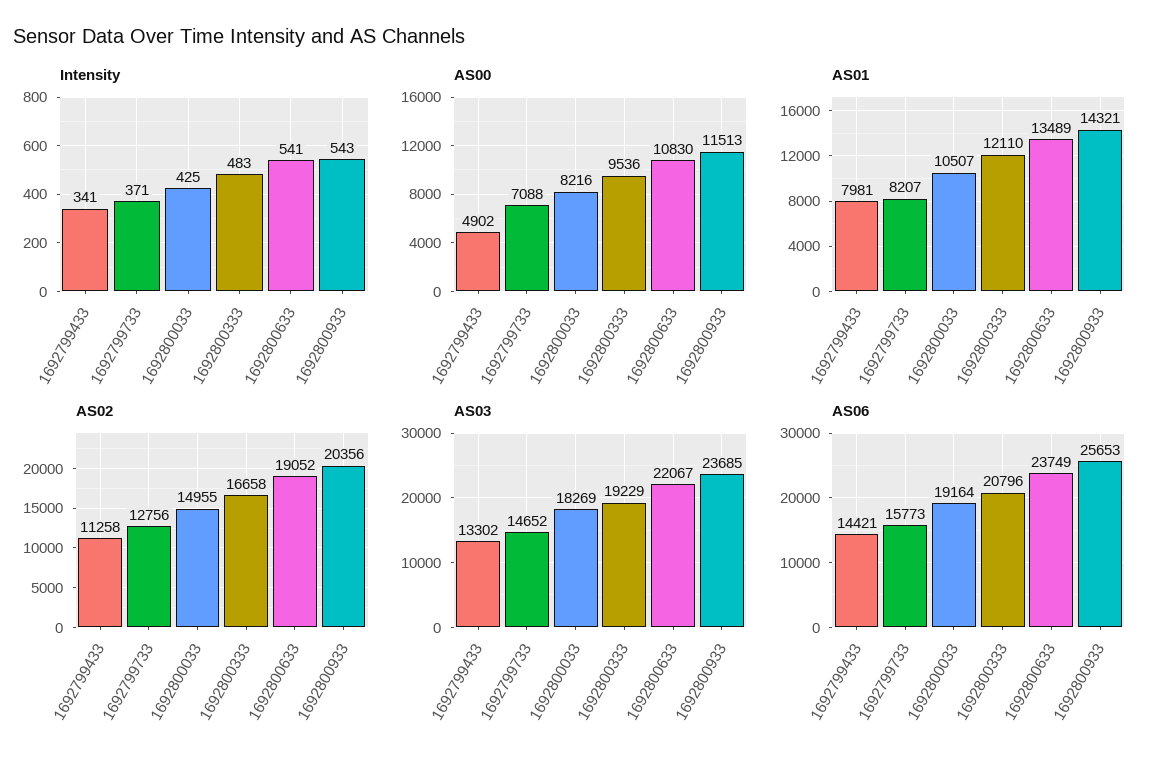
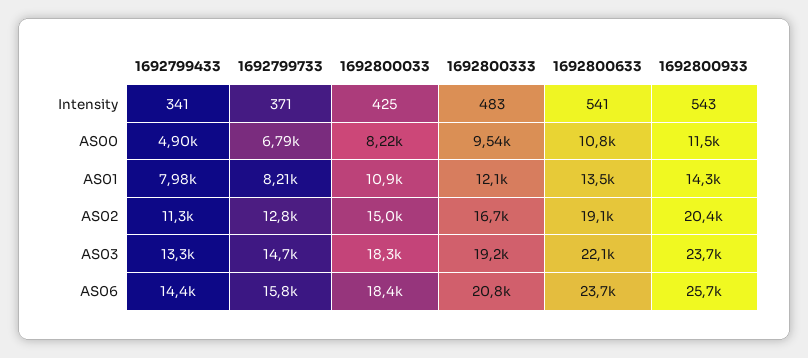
  {
    "Intensity": {
      "1692799433": 341,
      "1692799733": 371,
      "1692800033": 425,
      "1692800333": 483,
      "1692800633": 541,
      "1692800933": 543
    },
    "AS00": {
      "1692799433": 4902,
-     "1692799733": 7088,
+     "1692799733": 6790,
      "1692800033": 8216,
      "1692800333": 9536,
      "1692800633": 10830,
      "1692800933": 11513
    },
    "AS01": {
      "1692799433": 7981,
      "1692799733": 8207,
-     "1692800033": 10507,
+     "1692800033": 10900,
      "1692800333": 12110,
      "1692800633": 13489,
      "1692800933": 14321
    },
    "AS02": {
      "1692799433": 11258,
      "1692799733": 12756,
      "1692800033": 14955,
      "1692800333": 16658,
      "1692800633": 19052,
      "1692800933": 20356
    },
    "AS03": {
      "1692799433": 13302,
      "1692799733": 14652,
      "1692800033": 18269,
      "1692800333": 19229,
      "1692800633": 22067,
      "1692800933": 23685
    },
    "AS06": {
      "1692799433": 14421,
      "1692799733": 15773,
-     "1692800033": 19164,
+     "1692800033": 18400,
      "1692800333": 20796,
      "1692800633": 23749,
      "1692800933": 25653
    }
  }

